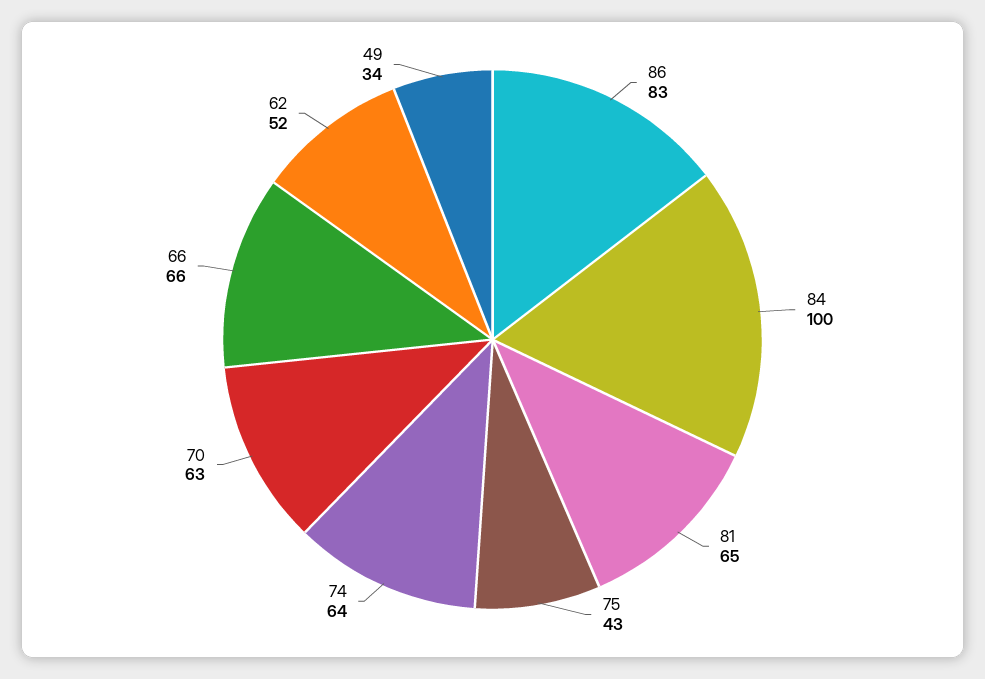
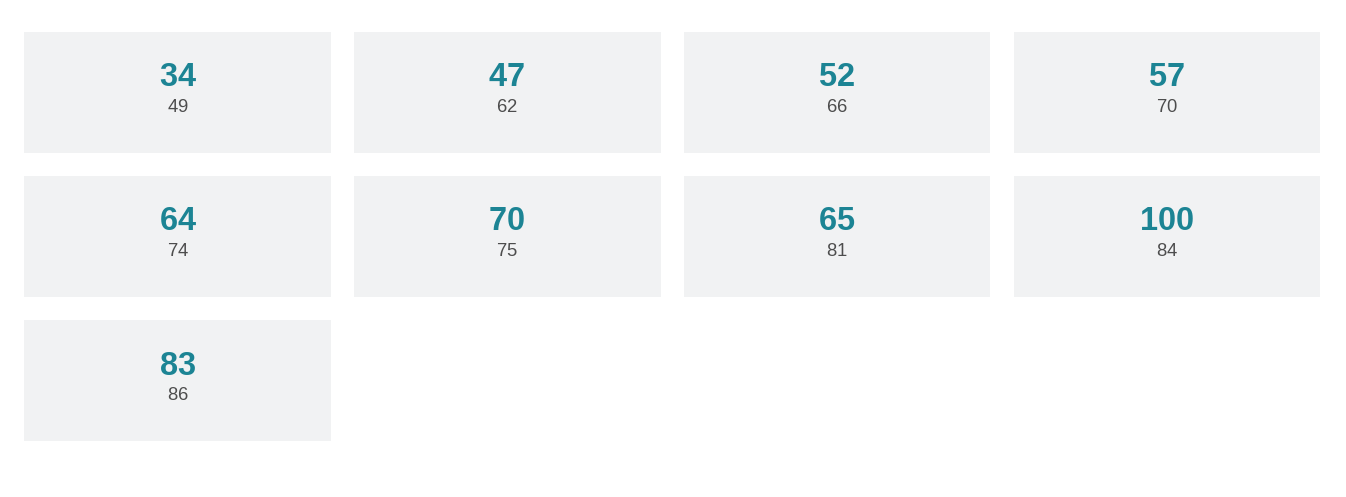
  {
    "86": 83,
    "84": 100,
    "81": 65,
-   "75": 43,
+   "75": 70,
    "74": 64,
-   "70": 63,
+   "70": 57,
-   "66": 66,
+   "66": 52,
-   "62": 52,
+   "62": 47,
    "49": 34
  }

